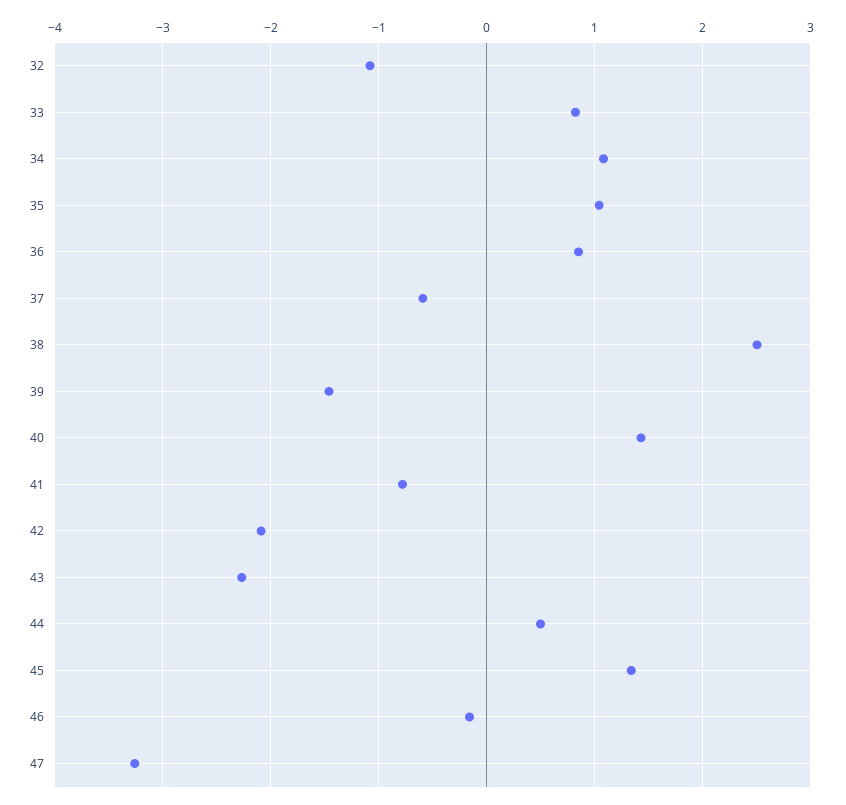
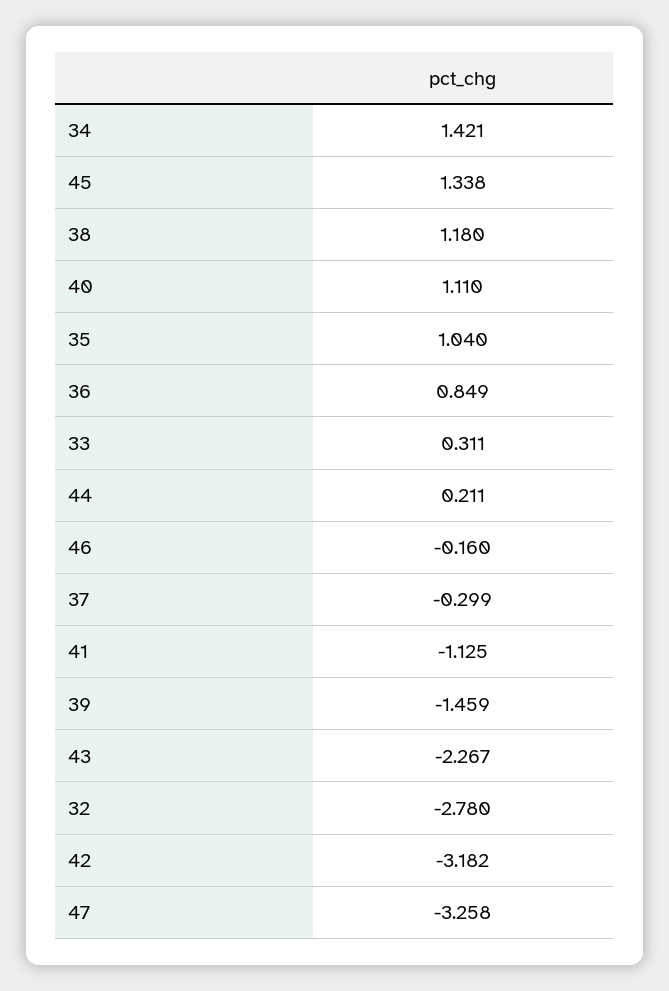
  {
-   "32": -1.1,
+   "32": -2.78,
-   "33": 0.8,
+   "33": 0.311,
-   "34": 1.1,
+   "34": 1.421,
    "35": 1.04,
    "36": 0.849,
-   "37": -0.6,
+   "37": -0.299,
-   "38": 2.5,
+   "38": 1.18,
    "39": -1.459,
-   "40": 1.4,
+   "40": 1.11,
-   "41": -0.8,
+   "41": -1.125,
-   "42": -2.1,
+   "42": -3.182,
    "43": -2.267,
-   "44": 0.5,
+   "44": 0.211,
    "45": 1.338,
    "46": -0.16,
    "47": -3.258
  }

